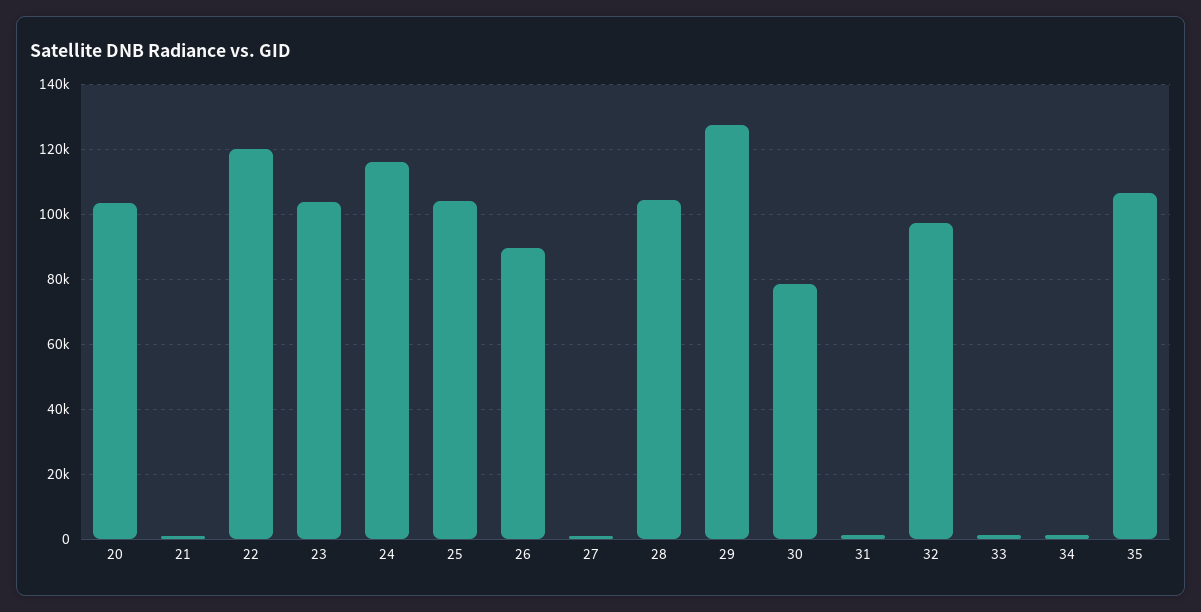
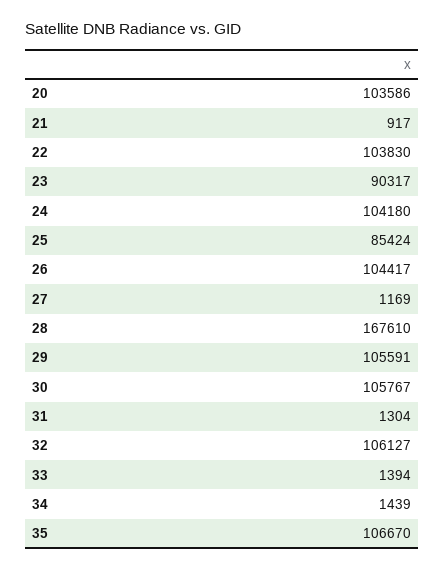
  {
    "20": 103586,
    "21": 917,
-   "22": 120000,
+   "22": 103830,
-   "23": 104000,
+   "23": 90317,
-   "24": 116000,
+   "24": 104180,
-   "25": 104000,
+   "25": 85424,
-   "26": 90000,
+   "26": 104417,
    "27": 1169,
-   "28": 104000,
+   "28": 167610,
-   "29": 128000,
+   "29": 105591,
-   "30": 78000,
+   "30": 105767,
    "31": 1304,
-   "32": 98000,
+   "32": 106127,
    "33": 1394,
    "34": 1439,
    "35": 106670
  }

